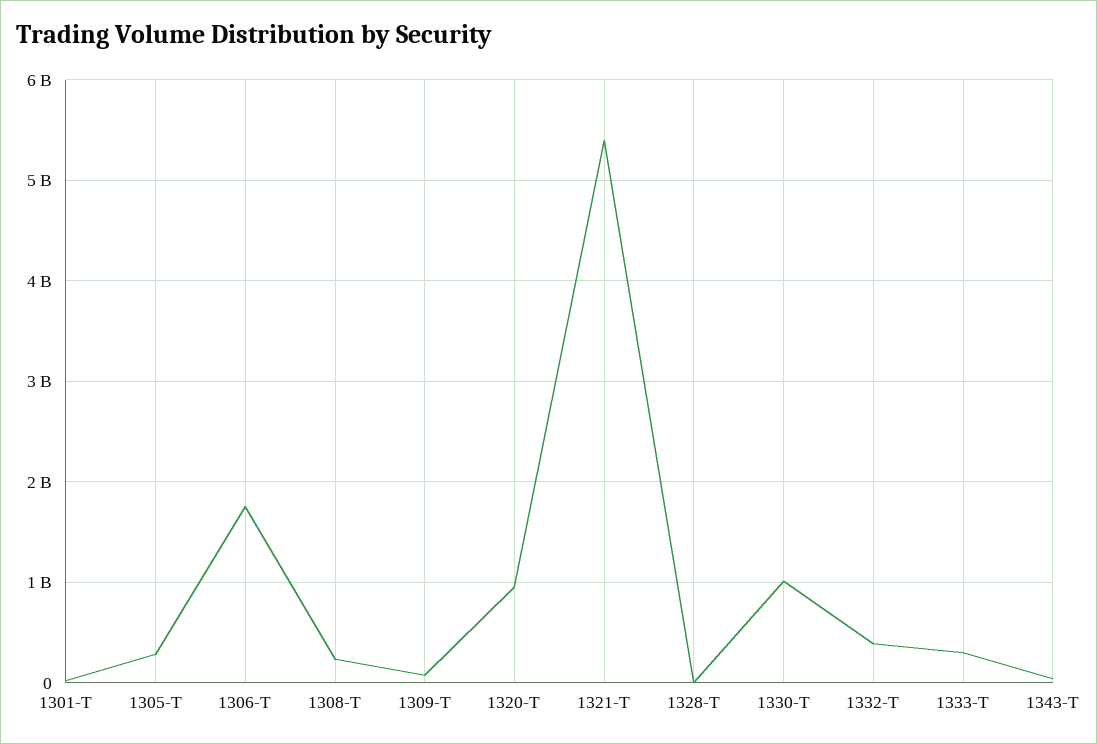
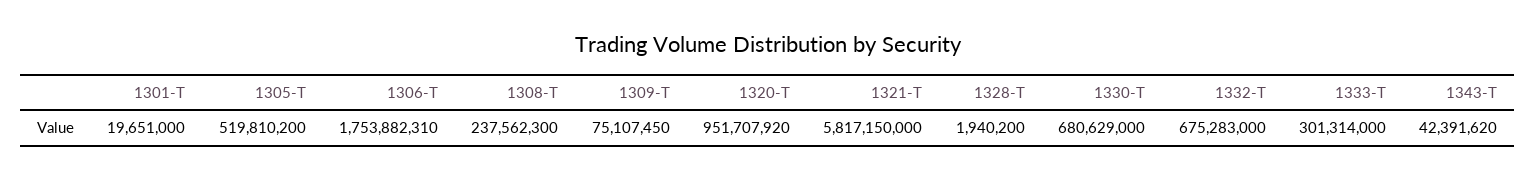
  {
    "1301-T": 19651000,
-   "1305-T": 300000000,
+   "1305-T": 519810200,
    "1306-T": 1753882310,
    "1308-T": 237562300,
    "1309-T": 75107450,
    "1320-T": 951707920,
-   "1321-T": 5400000000,
+   "1321-T": 5817150000,
    "1328-T": 1940200,
-   "1330-T": 1000000000,
+   "1330-T": 680629000,
-   "1332-T": 400000000,
+   "1332-T": 675283000,
    "1333-T": 301314000,
    "1343-T": 42391620
  }

